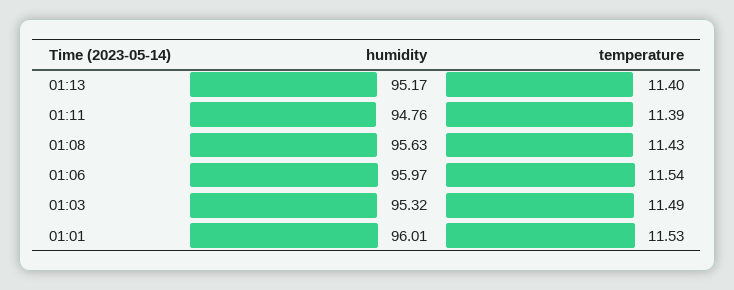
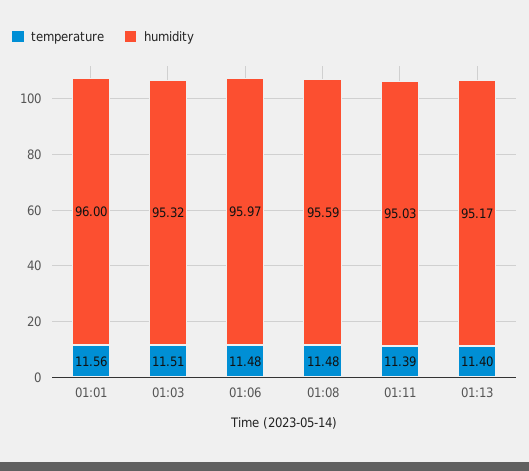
  {
    "humidity": {
      "01:13": 95.17,
-     "01:11": 94.76,
+     "01:11": 95.03,
-     "01:08": 95.63,
+     "01:08": 95.59,
      "01:06": 95.97,
      "01:03": 95.32,
-     "01:01": 96.01
+     "01:01": 96
    },
    "temperature": {
      "01:13": 11.4,
      "01:11": 11.39,
-     "01:08": 11.43,
+     "01:08": 11.48,
-     "01:06": 11.54,
+     "01:06": 11.48,
-     "01:03": 11.49,
+     "01:03": 11.51,
-     "01:01": 11.53
+     "01:01": 11.56
    }
  }

